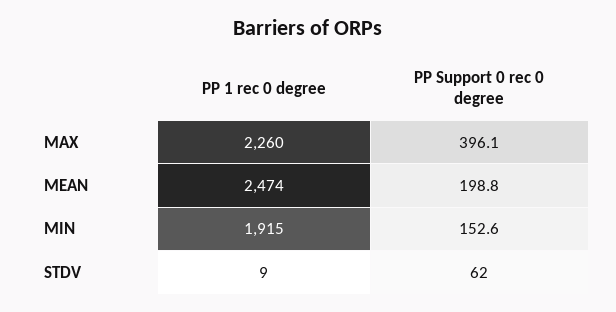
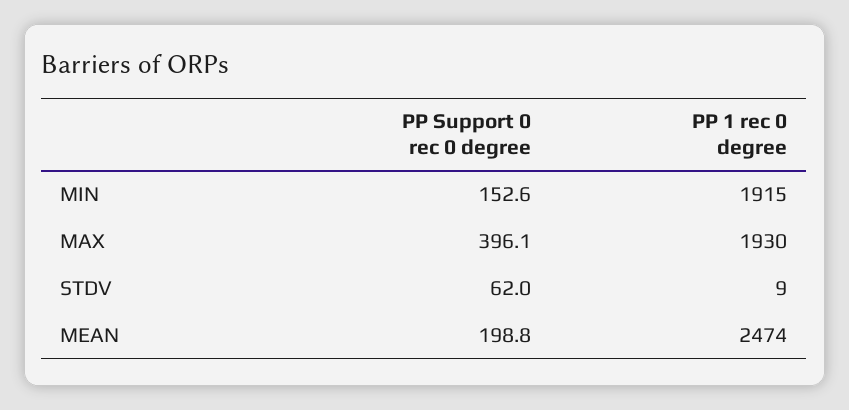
  {
    "PP 1 rec 0 degree": {
-     "MAX": 2260,
+     "MAX": 1930,
      "MEAN": 2474,
      "MIN": 1915,
      "STDV": 9
    },
    "PP Support 0 rec 0 degree": {
      "MAX": 396.1,
      "MEAN": 198.8,
      "MIN": 152.6,
      "STDV": 62
    }
  }

